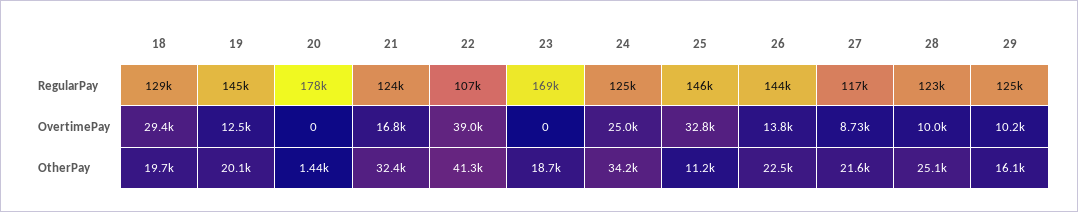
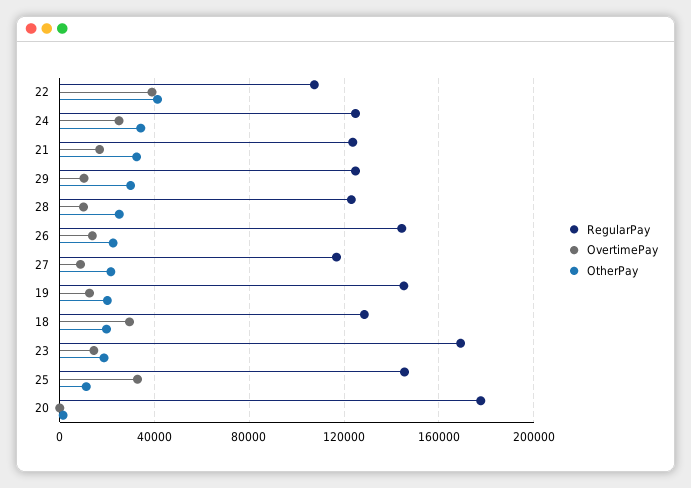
  {
    "RegularPay": {
      "18": 129000,
      "19": 145000,
      "20": 178000,
      "21": 124000,
      "22": 107000,
      "23": 169000,
      "24": 125000,
      "25": 146000,
      "26": 144000,
      "27": 117000,
      "28": 123000,
      "29": 125000
    },
    "OvertimePay": {
      "18": 29400,
      "19": 12500,
      "20": 0,
      "21": 16800,
      "22": 39000,
-     "23": 0,
+     "23": 15000,
      "24": 25000,
      "25": 32800,
      "26": 13800,
      "27": 8730,
      "28": 10000,
      "29": 10200
    },
    "OtherPay": {
      "18": 19700,
      "19": 20100,
      "20": 1440,
      "21": 32400,
      "22": 41300,
      "23": 18700,
      "24": 34200,
      "25": 11200,
      "26": 22500,
      "27": 21600,
      "28": 25100,
-     "29": 16100
+     "29": 30000
    }
  }

